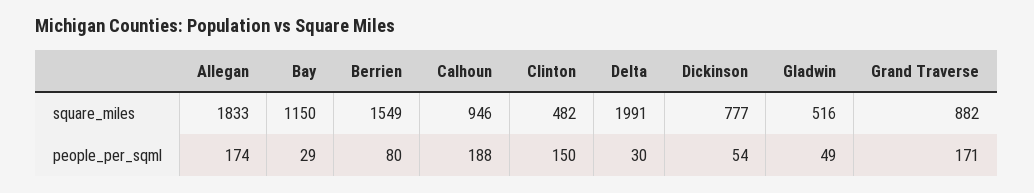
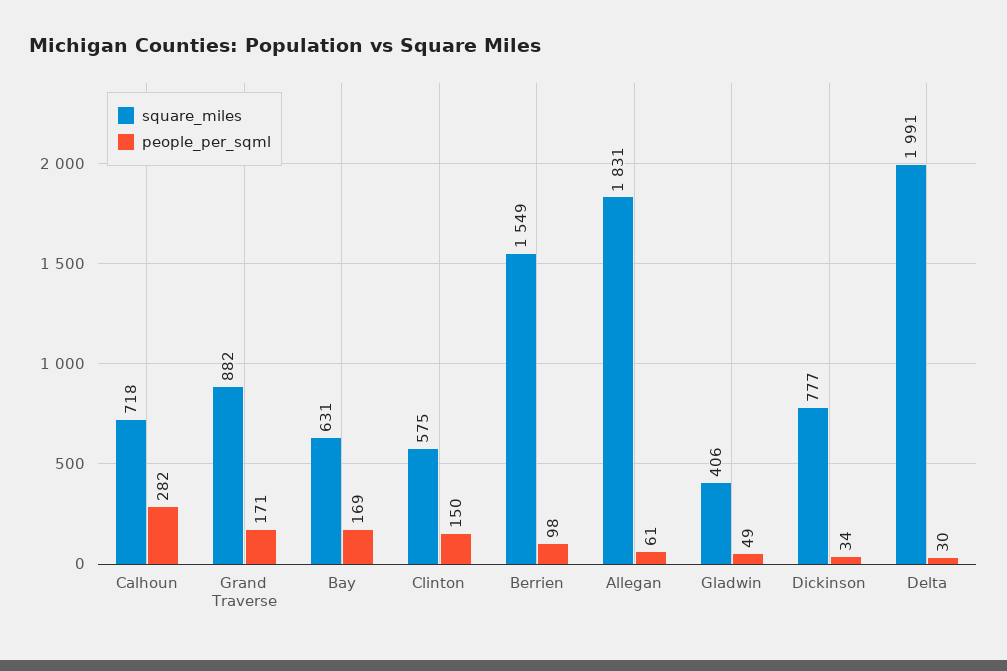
  {
    "square_miles": {
-     "Allegan": 1833,
+     "Allegan": 1831,
-     "Bay": 1150,
+     "Bay": 631,
      "Berrien": 1549,
-     "Calhoun": 946,
+     "Calhoun": 718,
-     "Clinton": 482,
+     "Clinton": 575,
      "Delta": 1991,
      "Dickinson": 777,
-     "Gladwin": 516,
+     "Gladwin": 406,
      "Grand Traverse": 882
    },
    "people_per_sqml": {
-     "Allegan": 174,
+     "Allegan": 61,
-     "Bay": 29,
+     "Bay": 169,
-     "Berrien": 80,
+     "Berrien": 98,
-     "Calhoun": 188,
+     "Calhoun": 282,
      "Clinton": 150,
      "Delta": 30,
-     "Dickinson": 54,
+     "Dickinson": 34,
      "Gladwin": 49,
      "Grand Traverse": 171
    }
  }

